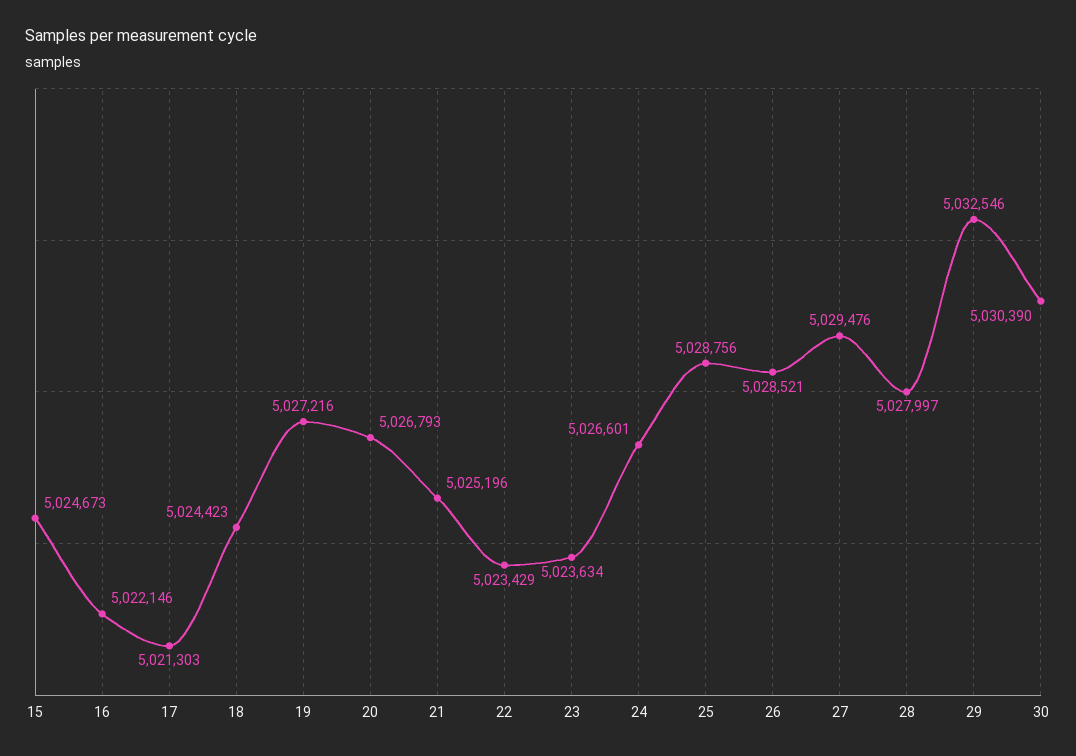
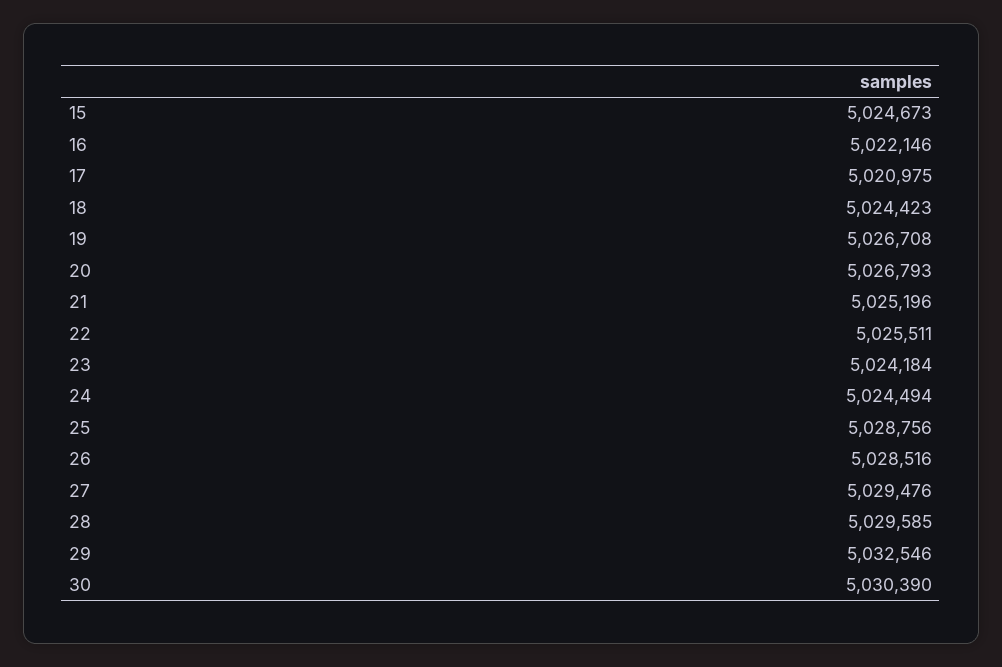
  {
    "15": 5024673,
    "16": 5022146,
-   "17": 5021303,
+   "17": 5020975,
    "18": 5024423,
-   "19": 5027216,
+   "19": 5026708,
    "20": 5026793,
    "21": 5025196,
-   "22": 5023429,
+   "22": 5025511,
-   "23": 5023634,
+   "23": 5024184,
-   "24": 5026601,
+   "24": 5024494,
    "25": 5028756,
-   "26": 5028521,
+   "26": 5028516,
    "27": 5029476,
-   "28": 5027997,
+   "28": 5029585,
    "29": 5032546,
    "30": 5030390
  }

